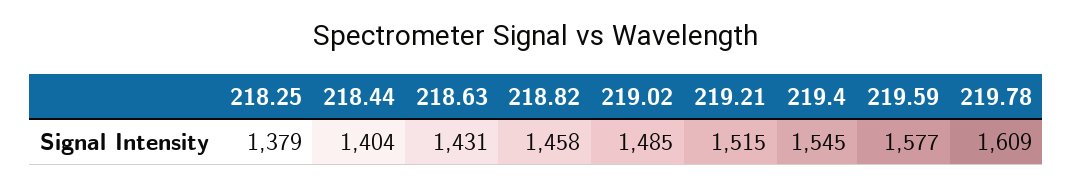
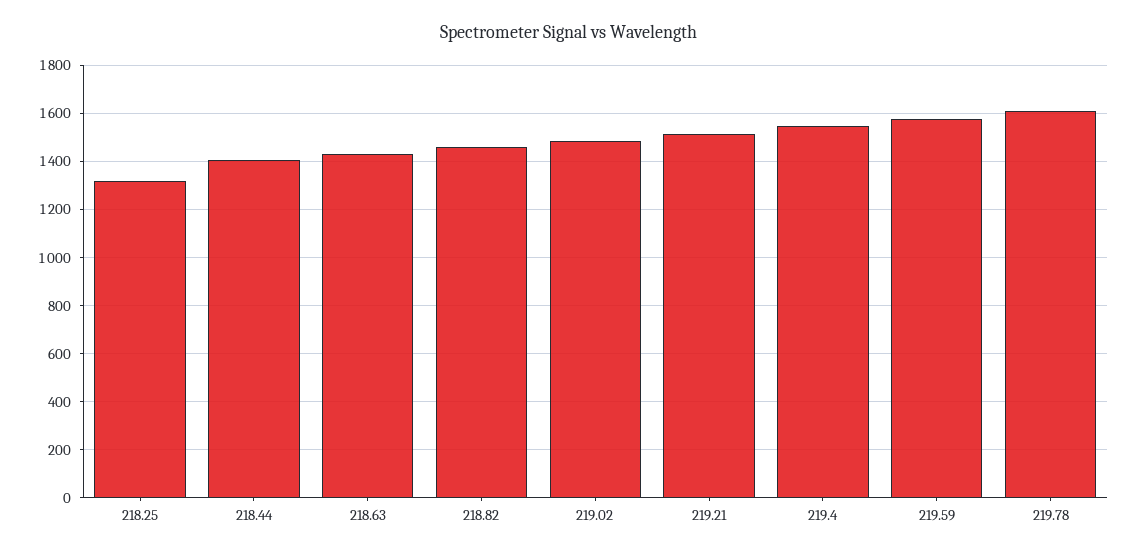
  {
-   "218.25": 1379,
+   "218.25": 1325,
    "218.44": 1404,
    "218.63": 1431,
    "218.82": 1458,
    "219.02": 1485,
    "219.21": 1515,
    "219.4": 1545,
    "219.59": 1577,
    "219.78": 1609
  }

